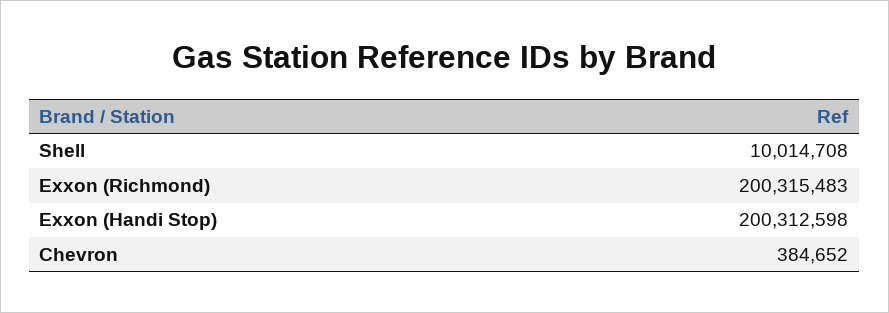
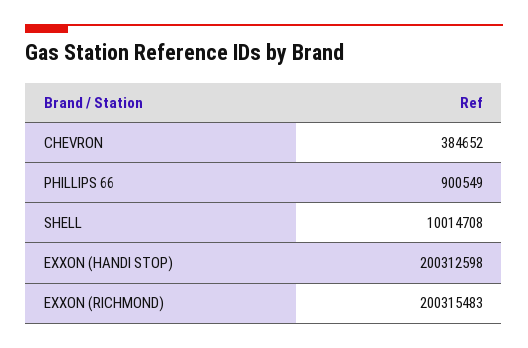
  {
    "Shell": 10014708,
    "Exxon (Richmond)": 200315483,
    "Exxon (Handi Stop)": 200312598,
-   "Chevron": 384652
+   "Chevron": 384652,
+   "PHILLIPS 66": 900549
  }

